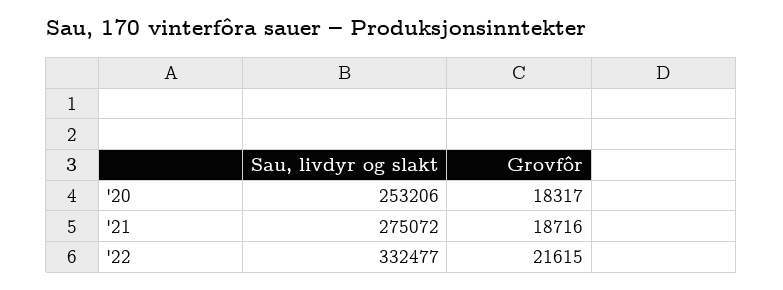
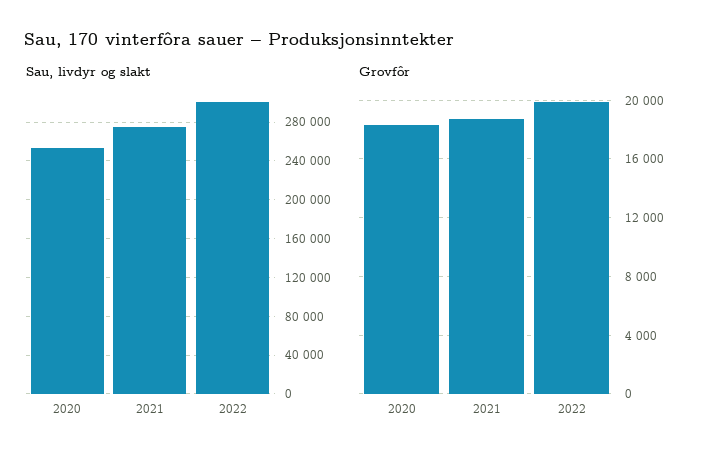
  {
    "Sau, livdyr og slakt": {
      "'20": 253206,
      "'21": 275072,
-     "'22": 332477
+     "'22": 300000
    },
    "Grovfôr": {
      "'20": 18317,
      "'21": 18716,
-     "'22": 21615
+     "'22": 20000
    }
  }

